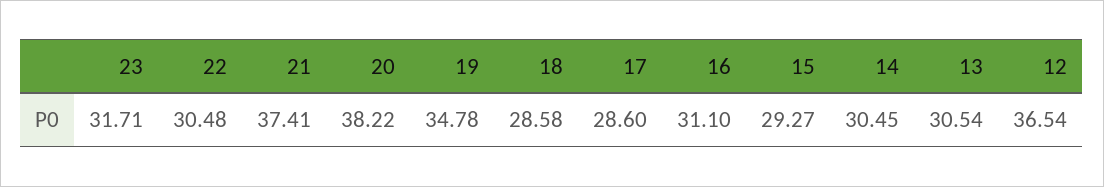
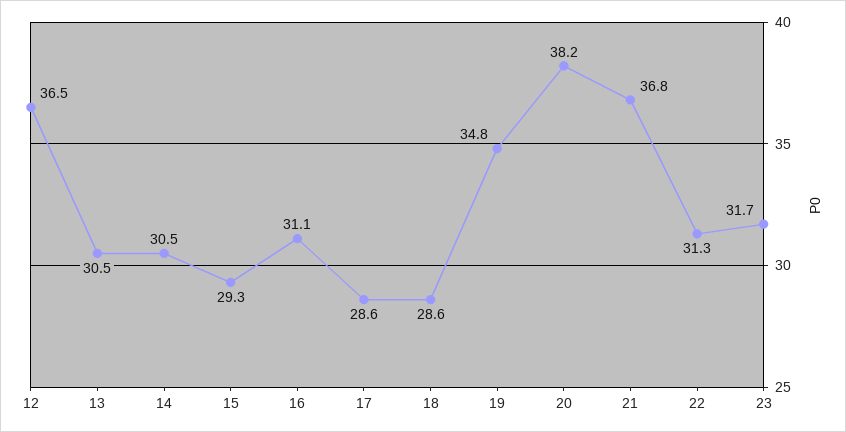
  {
    "23": 31.71,
-   "22": 30.48,
+   "22": 31.3,
-   "21": 37.41,
+   "21": 36.8,
    "20": 38.22,
    "19": 34.78,
    "18": 28.58,
    "17": 28.6,
    "16": 31.1,
    "15": 29.27,
    "14": 30.45,
    "13": 30.54,
    "12": 36.54
  }

